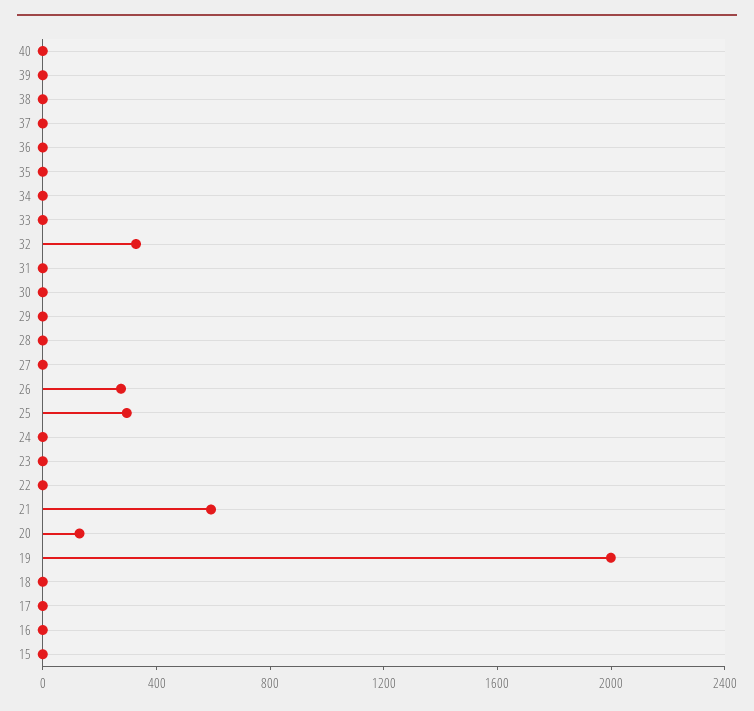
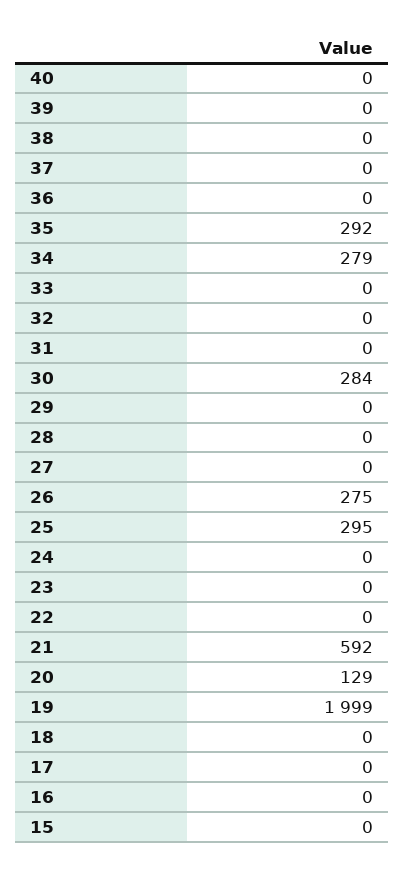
  {
    "40": 0,
    "39": 0,
    "38": 0,
    "37": 0,
    "36": 0,
-   "35": 0,
+   "35": 292,
-   "34": 0,
+   "34": 279,
    "33": 0,
-   "32": 300,
+   "32": 0,
    "31": 0,
-   "30": 0,
+   "30": 284,
    "29": 0,
    "28": 0,
    "27": 0,
    "26": 275,
    "25": 295,
    "24": 0,
    "23": 0,
    "22": 0,
    "21": 592,
    "20": 129,
    "19": 1999,
    "18": 0,
    "17": 0,
    "16": 0,
    "15": 0
  }

